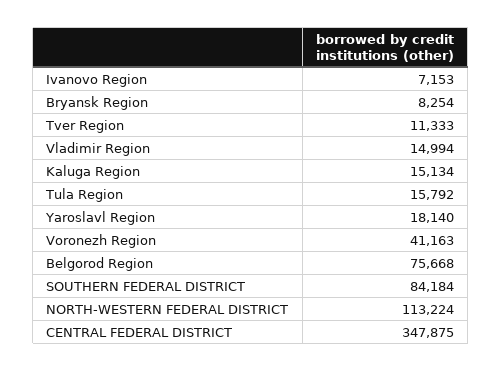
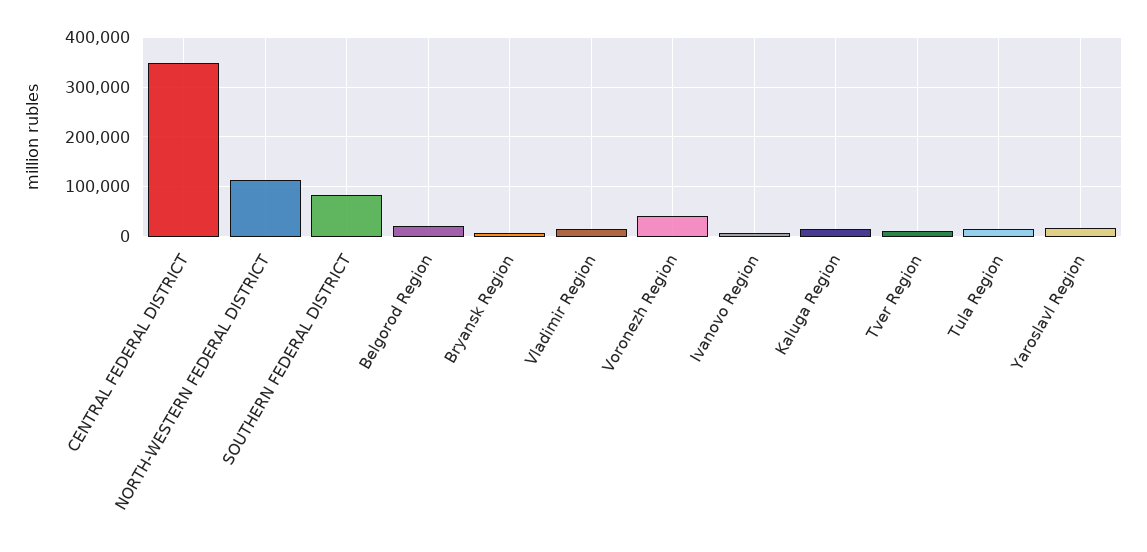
  {
    "Ivanovo Region": 7153,
    "Bryansk Region": 8254,
    "Tver Region": 11333,
    "Vladimir Region": 14994,
    "Kaluga Region": 15134,
    "Tula Region": 15792,
    "Yaroslavl Region": 18140,
    "Voronezh Region": 41163,
-   "Belgorod Region": 75668,
+   "Belgorod Region": 20000,
    "SOUTHERN FEDERAL DISTRICT": 84184,
    "NORTH-WESTERN FEDERAL DISTRICT": 113224,
    "CENTRAL FEDERAL DISTRICT": 347875
  }

